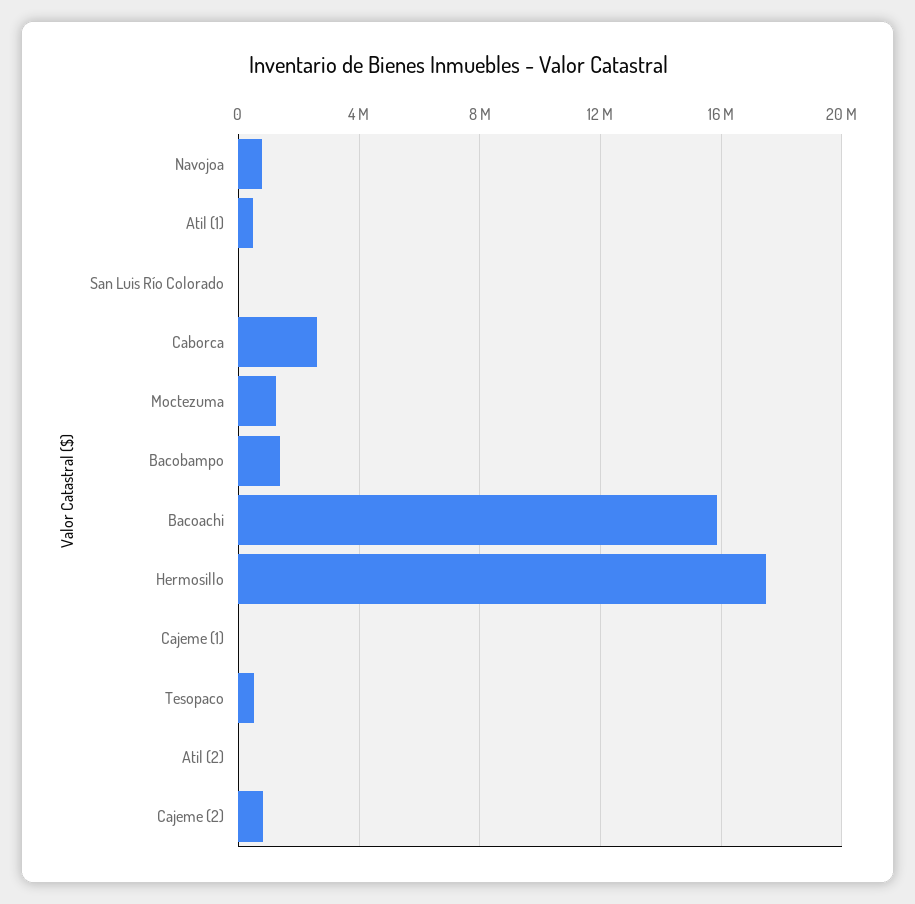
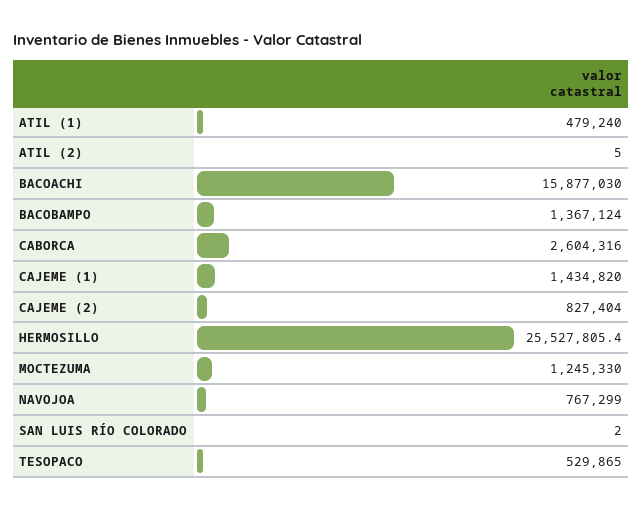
  {
    "Navojoa": 767299,
    "Atil (1)": 479240,
    "San Luis Río Colorado": 2,
    "Caborca": 2604316,
    "Moctezuma": 1245330,
    "Bacobampo": 1367124,
    "Bacoachi": 15877030,
-   "Hermosillo": 17500000,
+   "Hermosillo": 25527805.4,
-   "Cajeme (1)": 0,
+   "Cajeme (1)": 1434820,
    "Tesopaco": 529865,
    "Atil (2)": 5,
    "Cajeme (2)": 827404
  }

